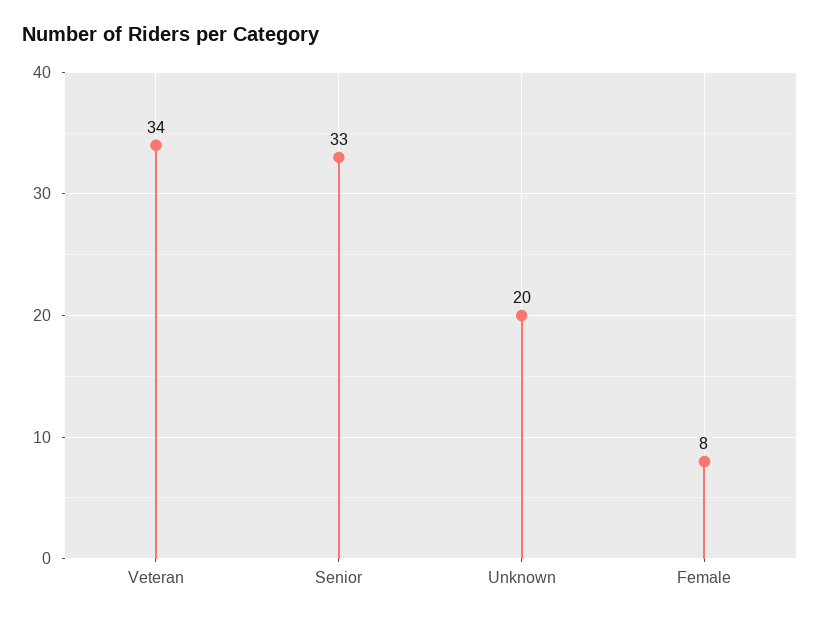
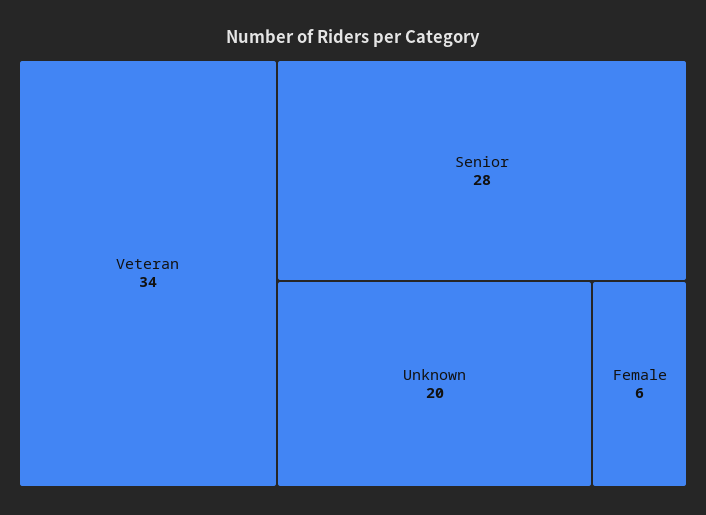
  {
    "Veteran": 34,
-   "Senior": 33,
+   "Senior": 28,
    "Unknown": 20,
-   "Female": 8
+   "Female": 6
  }

